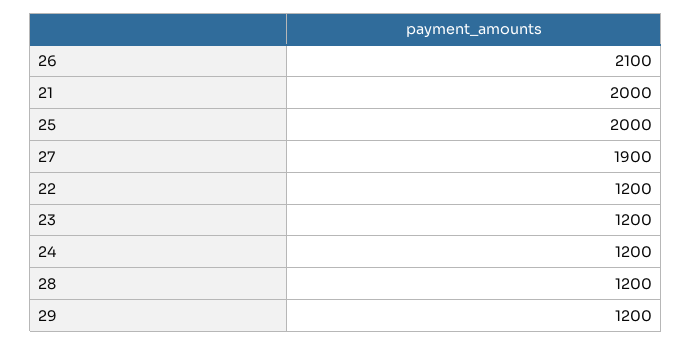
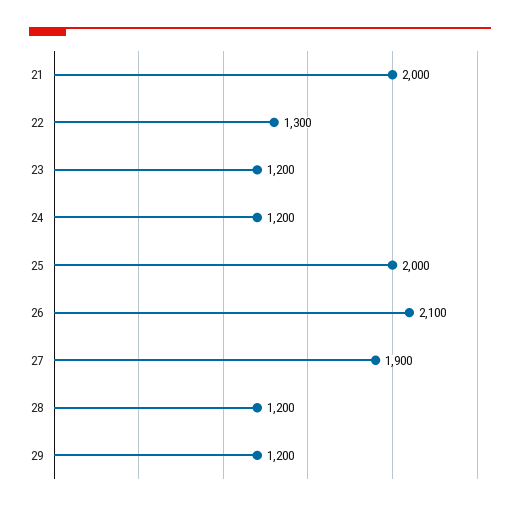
  {
    "26": 2100,
    "21": 2000,
    "25": 2000,
    "27": 1900,
-   "22": 1200,
+   "22": 1300,
    "23": 1200,
    "24": 1200,
    "28": 1200,
    "29": 1200
  }

